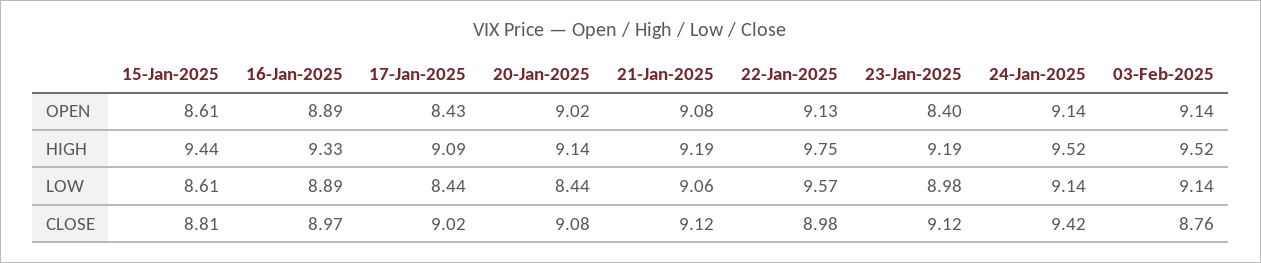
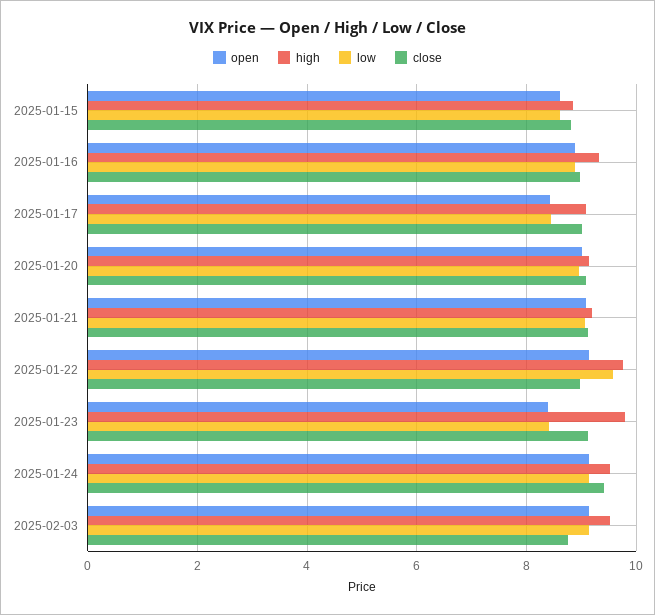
  {
    "OPEN": {
      "15-Jan-2025": 8.61,
      "16-Jan-2025": 8.89,
      "17-Jan-2025": 8.43,
      "20-Jan-2025": 9.02,
      "21-Jan-2025": 9.08,
      "22-Jan-2025": 9.13,
      "23-Jan-2025": 8.4,
      "24-Jan-2025": 9.14,
      "03-Feb-2025": 9.14
    },
    "HIGH": {
-     "15-Jan-2025": 9.44,
+     "15-Jan-2025": 8.8,
      "16-Jan-2025": 9.33,
      "17-Jan-2025": 9.09,
      "20-Jan-2025": 9.14,
      "21-Jan-2025": 9.19,
      "22-Jan-2025": 9.75,
-     "23-Jan-2025": 9.19,
+     "23-Jan-2025": 9.8,
      "24-Jan-2025": 9.52,
      "03-Feb-2025": 9.52
    },
    "LOW": {
      "15-Jan-2025": 8.61,
      "16-Jan-2025": 8.89,
      "17-Jan-2025": 8.44,
-     "20-Jan-2025": 8.44,
+     "20-Jan-2025": 9,
      "21-Jan-2025": 9.06,
      "22-Jan-2025": 9.57,
-     "23-Jan-2025": 8.98,
+     "23-Jan-2025": 8.4,
      "24-Jan-2025": 9.14,
      "03-Feb-2025": 9.14
    },
    "CLOSE": {
      "15-Jan-2025": 8.81,
      "16-Jan-2025": 8.97,
      "17-Jan-2025": 9.02,
      "20-Jan-2025": 9.08,
      "21-Jan-2025": 9.12,
      "22-Jan-2025": 8.98,
      "23-Jan-2025": 9.12,
      "24-Jan-2025": 9.42,
      "03-Feb-2025": 8.76
    }
  }

